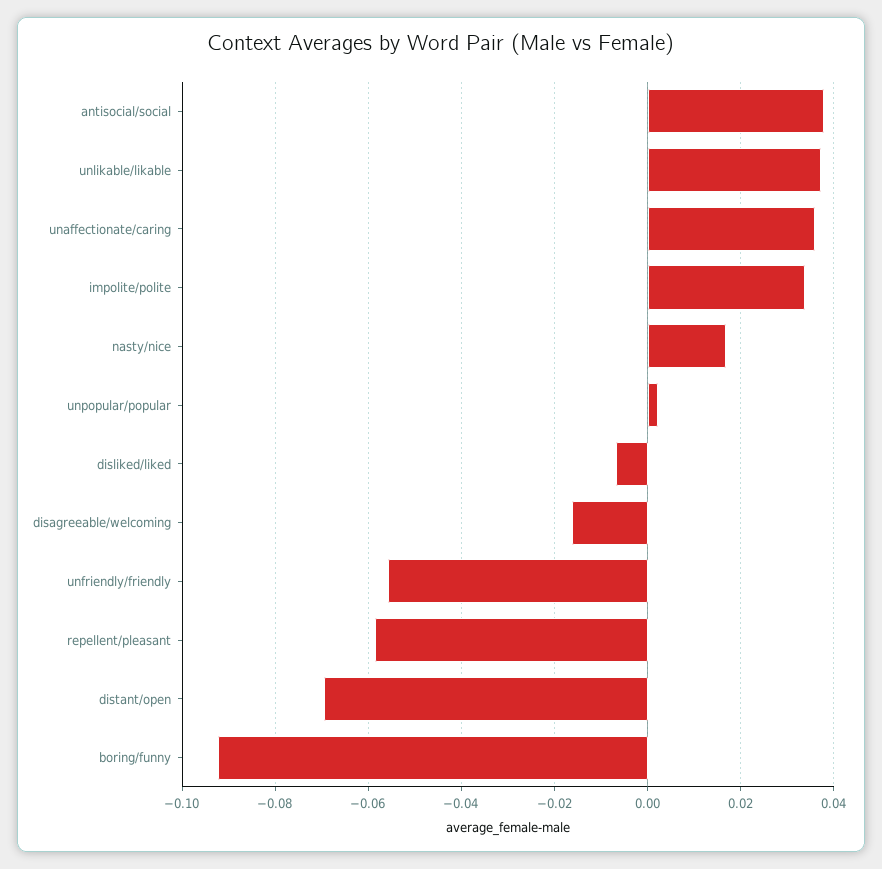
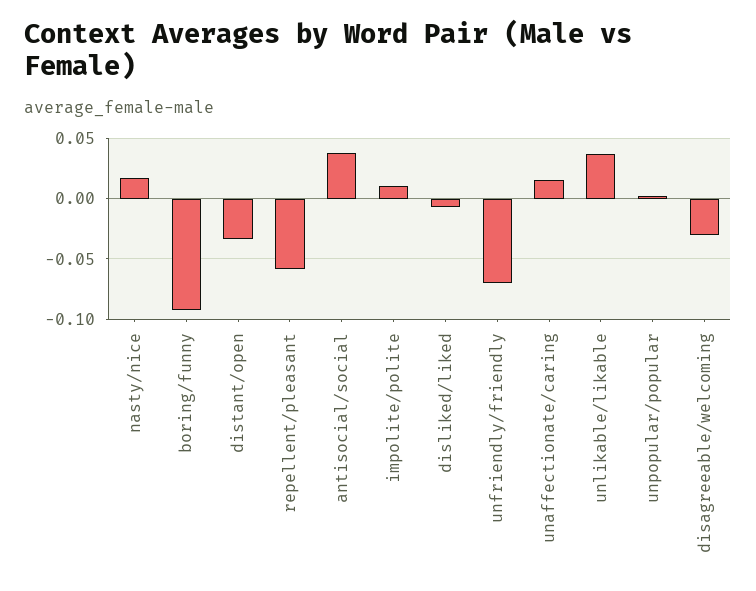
  {
    "antisocial/social": 0.038,
    "unlikable/likable": 0.038,
-   "unaffectionate/caring": 0.036,
+   "unaffectionate/caring": 0.015,
-   "impolite/polite": 0.034,
+   "impolite/polite": 0.01,
    "nasty/nice": 0.016,
    "unpopular/popular": 0.002,
    "disliked/liked": -0.006,
-   "disagreeable/welcoming": -0.016,
+   "disagreeable/welcoming": -0.03,
-   "unfriendly/friendly": -0.056,
+   "unfriendly/friendly": -0.07,
    "repellent/pleasant": -0.058,
-   "distant/open": -0.07,
+   "distant/open": -0.035,
    "boring/funny": -0.092
  }

